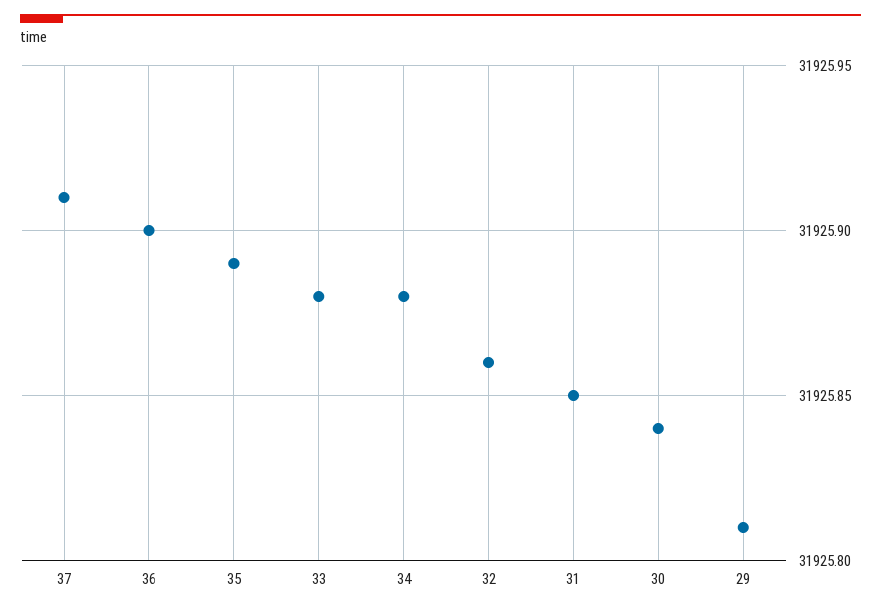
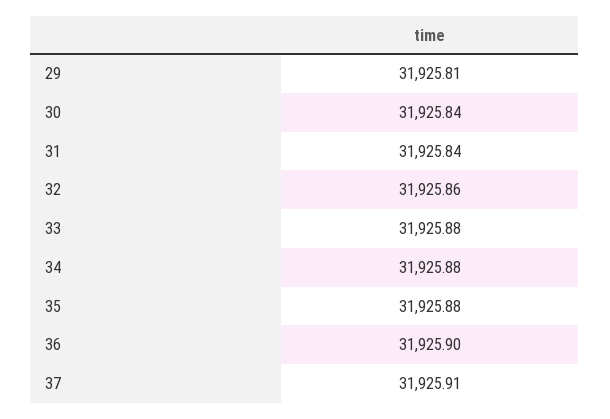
  {
    "37": 31925.91,
    "36": 31925.9,
-   "35": 31925.89,
+   "35": 31925.88,
    "33": 31925.88,
    "34": 31925.88,
    "32": 31925.86,
-   "31": 31925.85,
+   "31": 31925.84,
    "30": 31925.84,
    "29": 31925.81
  }

